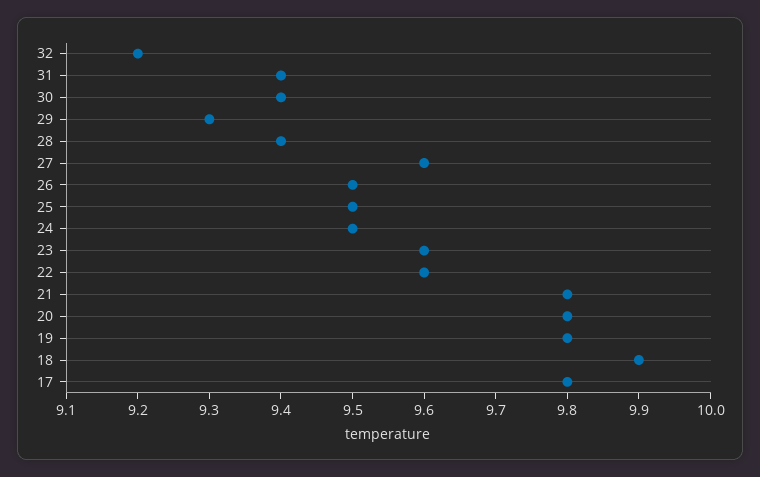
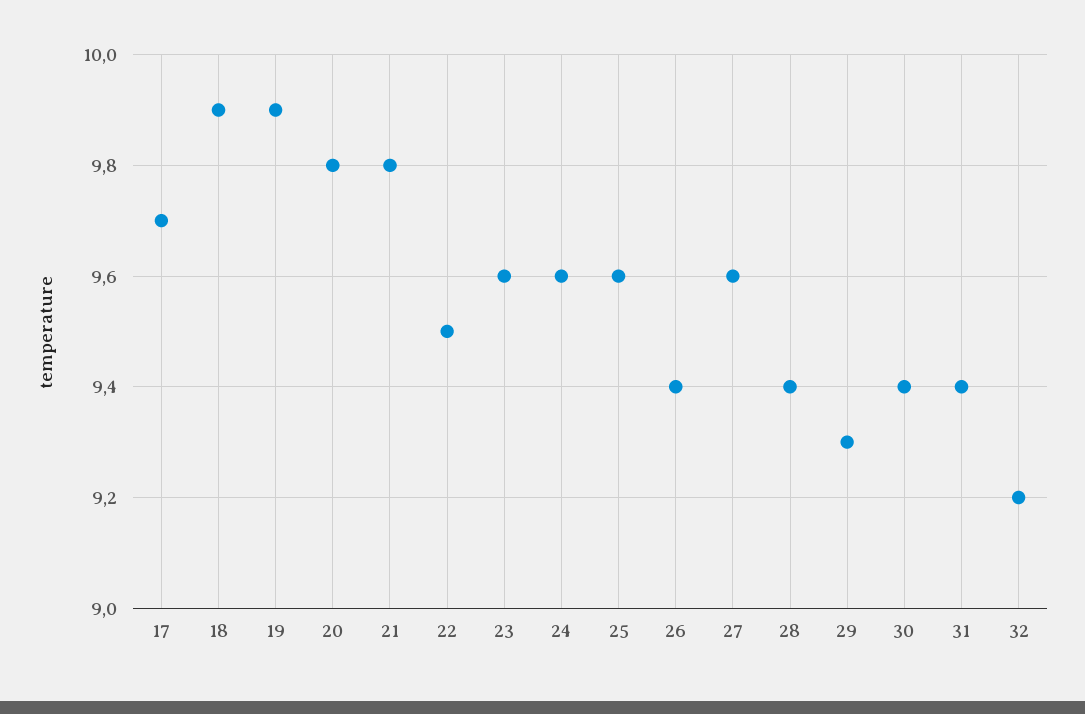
  {
    "32": 9.2,
    "31": 9.4,
    "30": 9.4,
    "29": 9.3,
    "28": 9.4,
    "27": 9.6,
-   "26": 9.5,
+   "26": 9.4,
-   "25": 9.5,
+   "25": 9.6,
-   "24": 9.5,
+   "24": 9.6,
    "23": 9.6,
-   "22": 9.6,
+   "22": 9.5,
    "21": 9.8,
    "20": 9.8,
-   "19": 9.8,
+   "19": 9.9,
    "18": 9.9,
-   "17": 9.8
+   "17": 9.7
  }

